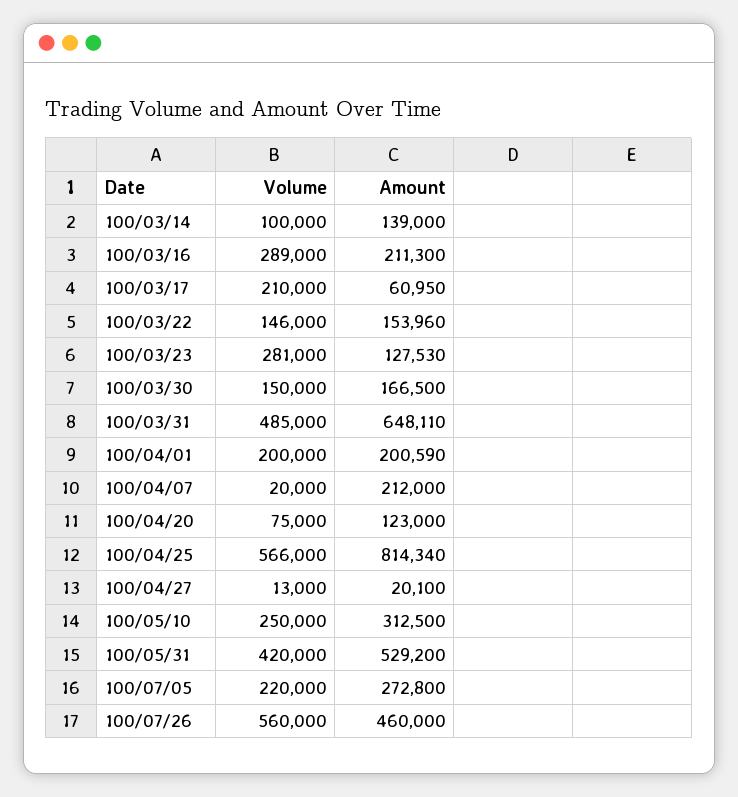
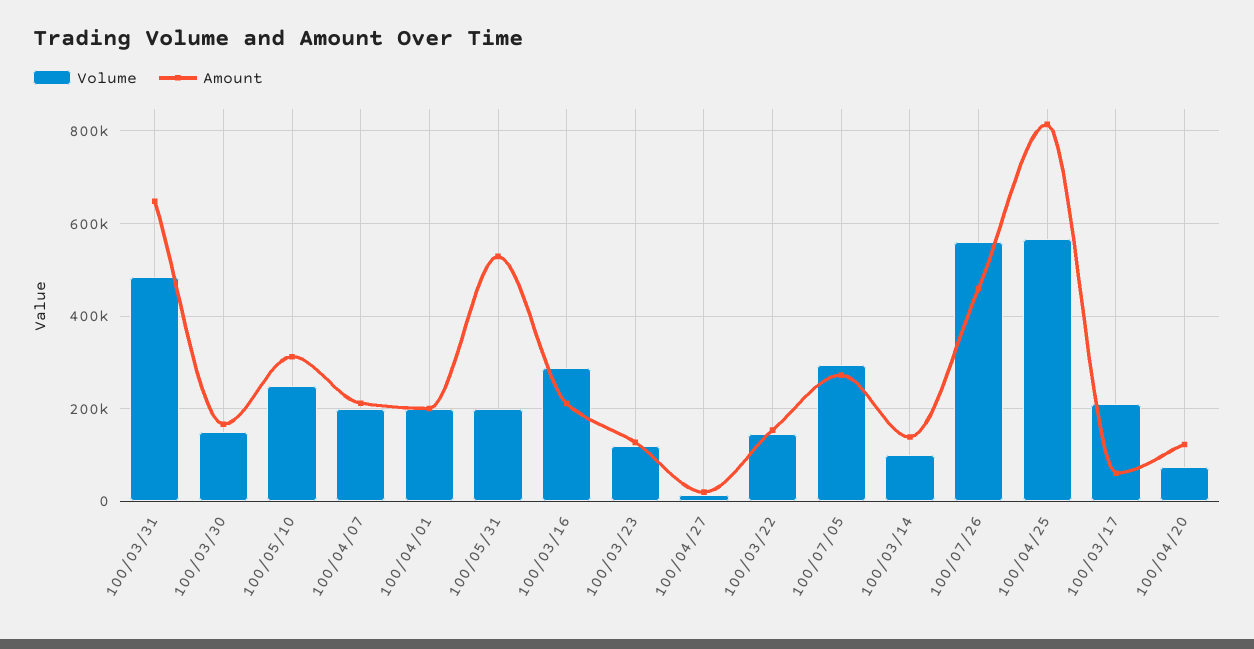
  {
    "Volume": {
      "100/03/14": 100000,
      "100/03/16": 289000,
      "100/03/17": 210000,
      "100/03/22": 146000,
-     "100/03/23": 281000,
+     "100/03/23": 120000,
      "100/03/30": 150000,
      "100/03/31": 485000,
      "100/04/01": 200000,
-     "100/04/07": 20000,
+     "100/04/07": 200000,
      "100/04/20": 75000,
      "100/04/25": 566000,
      "100/04/27": 13000,
      "100/05/10": 250000,
-     "100/05/31": 420000,
+     "100/05/31": 200000,
-     "100/07/05": 220000,
+     "100/07/05": 300000,
      "100/07/26": 560000
    },
    "Amount": {
      "100/03/14": 139000,
      "100/03/16": 211300,
      "100/03/17": 60950,
      "100/03/22": 153960,
      "100/03/23": 127530,
      "100/03/30": 166500,
      "100/03/31": 648110,
      "100/04/01": 200590,
      "100/04/07": 212000,
      "100/04/20": 123000,
      "100/04/25": 814340,
      "100/04/27": 20100,
      "100/05/10": 312500,
      "100/05/31": 529200,
      "100/07/05": 272800,
      "100/07/26": 460000
    }
  }

